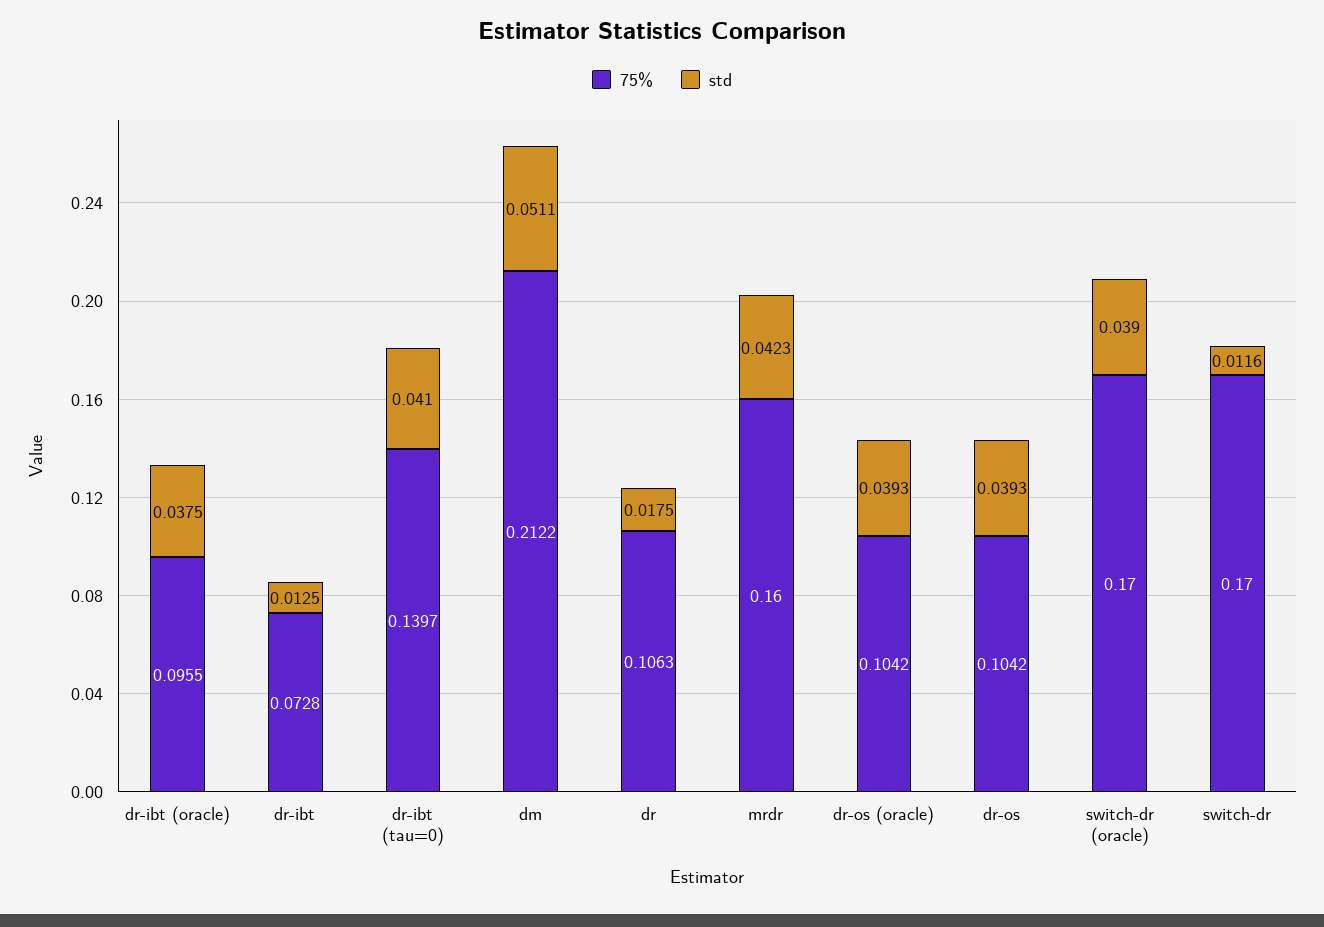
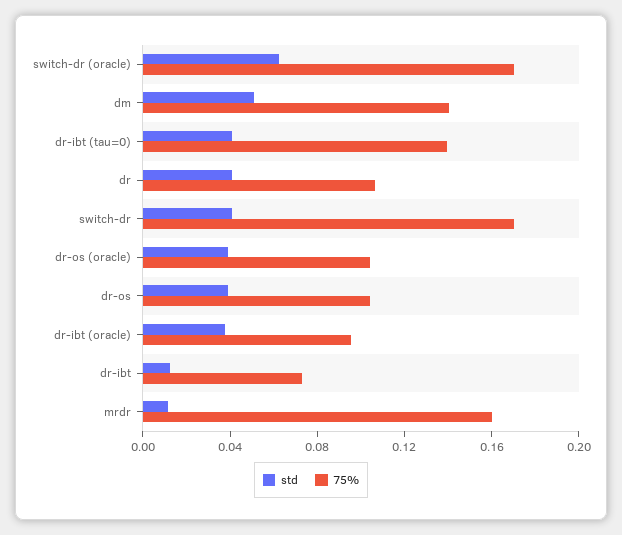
  {
    "75%": {
      "dr-ibt (oracle)": 0.0955,
      "dr-ibt": 0.0728,
      "dr-ibt (tau=0)": 0.1397,
-     "dm": 0.2122,
+     "dm": 0.14,
      "dr": 0.1063,
      "mrdr": 0.16,
      "dr-os (oracle)": 0.1042,
      "dr-os": 0.1042,
      "switch-dr (oracle)": 0.17,
      "switch-dr": 0.17
    },
    "std": {
      "dr-ibt (oracle)": 0.0375,
      "dr-ibt": 0.0125,
      "dr-ibt (tau=0)": 0.041,
      "dm": 0.0511,
-     "dr": 0.0175,
+     "dr": 0.04,
-     "mrdr": 0.0423,
+     "mrdr": 0.01,
      "dr-os (oracle)": 0.0393,
      "dr-os": 0.0393,
-     "switch-dr (oracle)": 0.039,
+     "switch-dr (oracle)": 0.06,
-     "switch-dr": 0.0116
+     "switch-dr": 0.04
    }
  }

